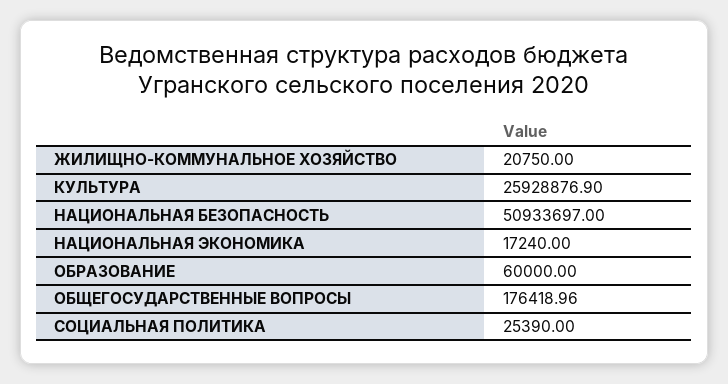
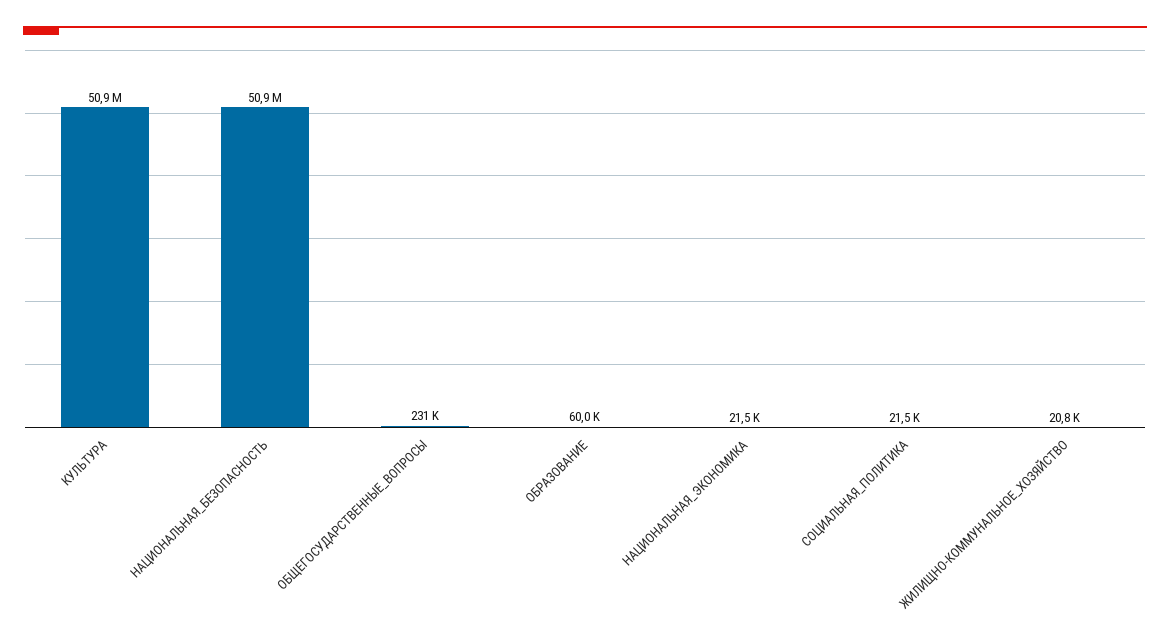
  {
    "ЖИЛИЩНО-КОММУНАЛЬНОЕ ХОЗЯЙСТВО": 20750,
-   "КУЛЬТУРА": 25928876.9,
+   "КУЛЬТУРА": 50900000,
    "НАЦИОНАЛЬНАЯ БЕЗОПАСНОСТЬ": 50933697,
-   "НАЦИОНАЛЬНАЯ ЭКОНОМИКА": 17240,
+   "НАЦИОНАЛЬНАЯ ЭКОНОМИКА": 21500,
    "ОБРАЗОВАНИЕ": 60000,
-   "ОБЩЕГОСУДАРСТВЕННЫЕ ВОПРОСЫ": 176418.96,
+   "ОБЩЕГОСУДАРСТВЕННЫЕ ВОПРОСЫ": 231000,
-   "СОЦИАЛЬНАЯ ПОЛИТИКА": 25390
+   "СОЦИАЛЬНАЯ ПОЛИТИКА": 21500
  }

